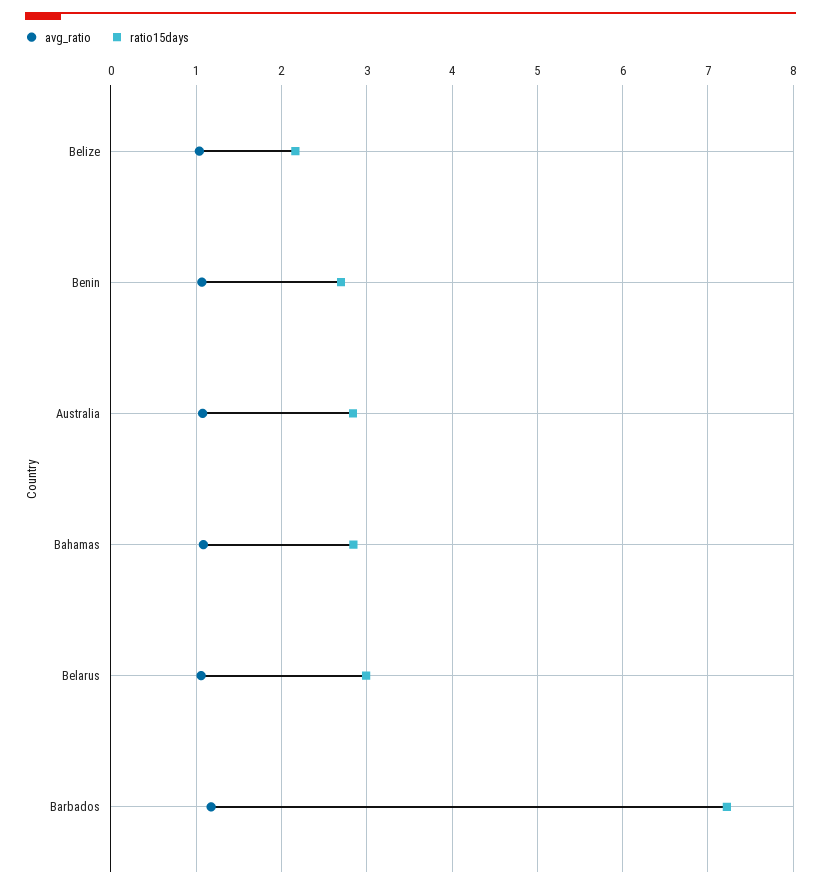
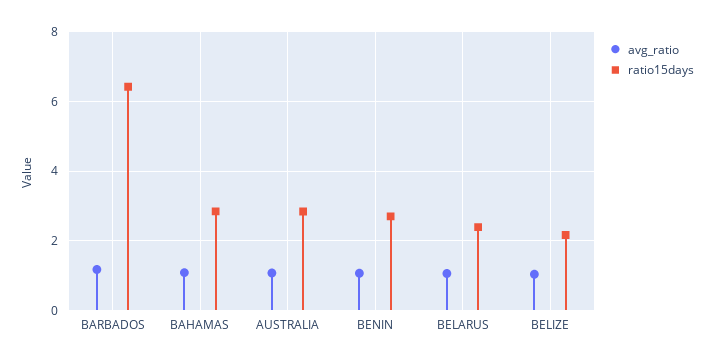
  {
    "avg_ratio": {
      "Belize": 1,
      "Benin": 1.1,
      "Australia": 1.1,
      "Bahamas": 1.1,
      "Belarus": 1.1,
      "Barbados": 1.2
    },
    "ratio15days": {
      "Belize": 2.2,
      "Benin": 2.7,
      "Australia": 2.8,
      "Bahamas": 2.8,
-     "Belarus": 3,
+     "Belarus": 2.4,
-     "Barbados": 7.2
+     "Barbados": 6.4
    }
  }

